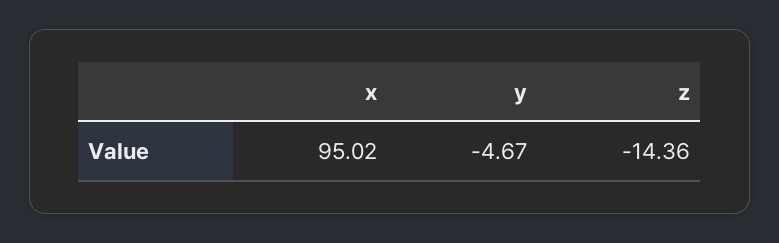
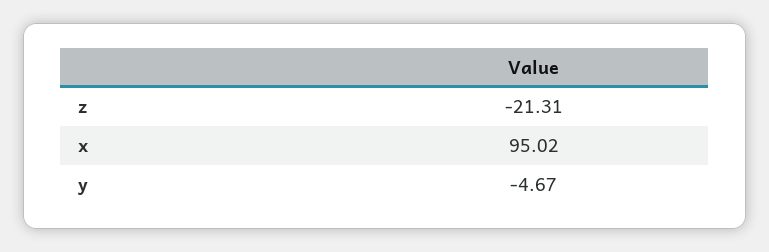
  {
    "x": 95.02,
    "y": -4.67,
-   "z": -14.36
+   "z": -21.31
  }

